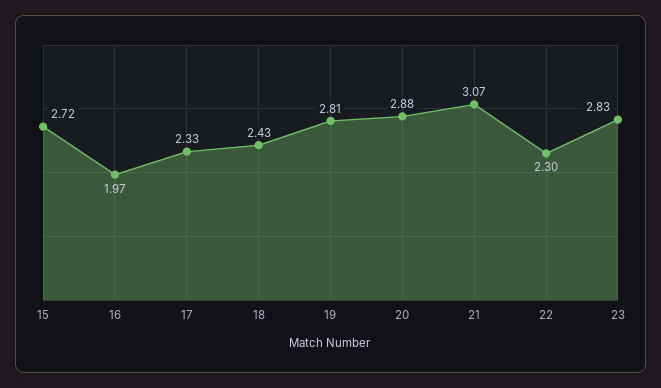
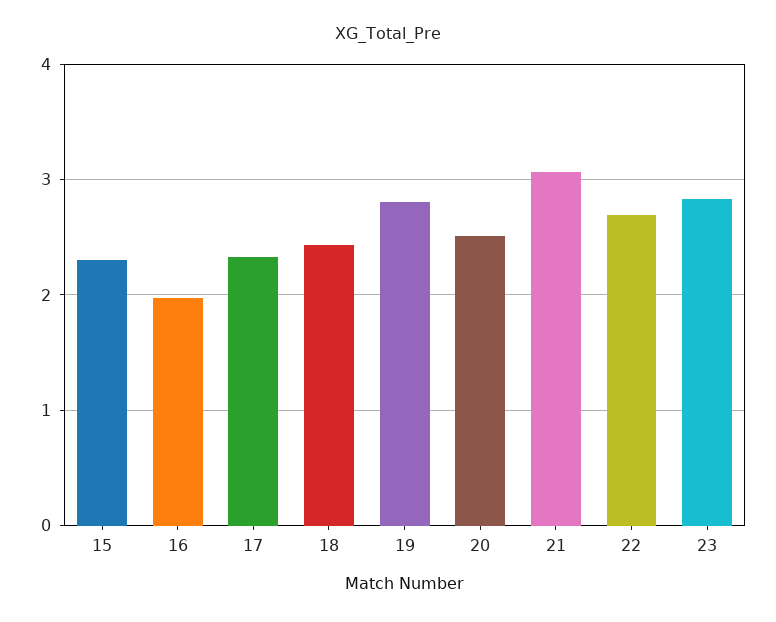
  {
-   "15": 2.72,
+   "15": 2.3,
    "16": 1.97,
    "17": 2.33,
    "18": 2.43,
    "19": 2.81,
-   "20": 2.88,
+   "20": 2.5,
    "21": 3.07,
-   "22": 2.3,
+   "22": 2.7,
    "23": 2.83
  }

